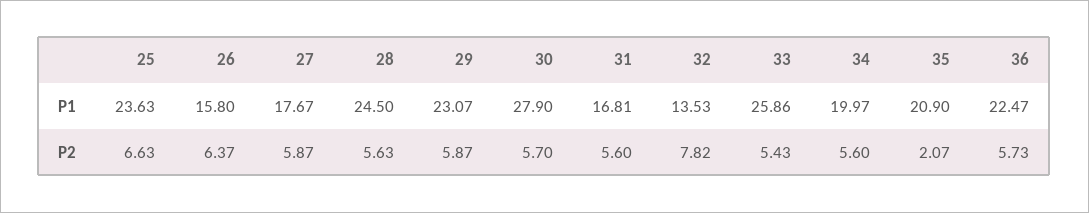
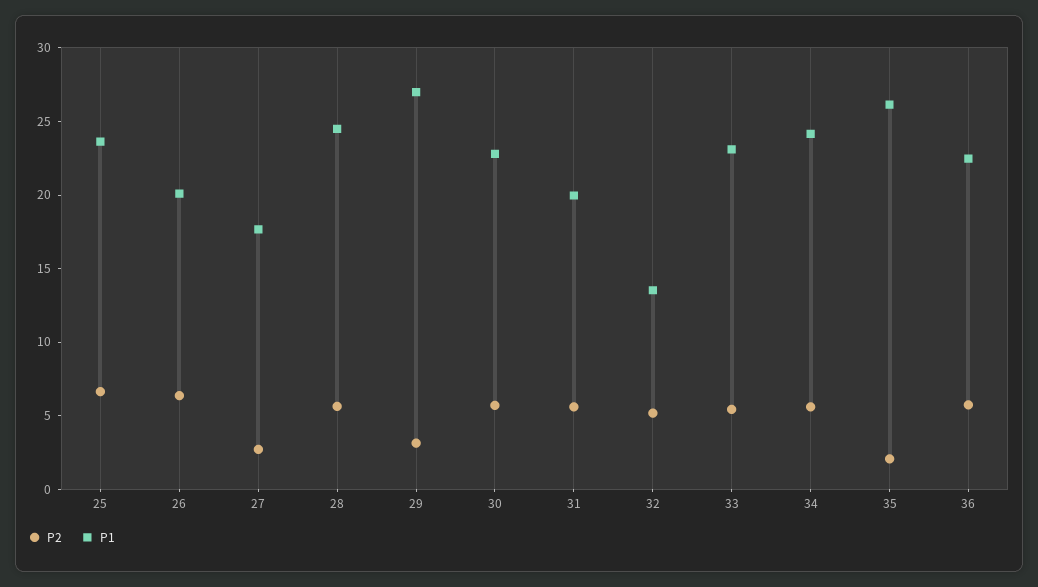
  {
    "P1": {
      "25": 23.63,
-     "26": 15.8,
+     "26": 20,
      "27": 17.67,
      "28": 24.5,
-     "29": 23.07,
+     "29": 27,
-     "30": 27.9,
+     "30": 23,
-     "31": 16.81,
+     "31": 20,
      "32": 13.53,
-     "33": 25.86,
+     "33": 23,
-     "34": 19.97,
+     "34": 24,
-     "35": 20.9,
+     "35": 26,
      "36": 22.47
    },
    "P2": {
      "25": 6.63,
      "26": 6.37,
-     "27": 5.87,
+     "27": 3,
      "28": 5.63,
-     "29": 5.87,
+     "29": 3,
      "30": 5.7,
      "31": 5.6,
-     "32": 7.82,
+     "32": 5,
      "33": 5.43,
      "34": 5.6,
      "35": 2.07,
      "36": 5.73
    }
  }

